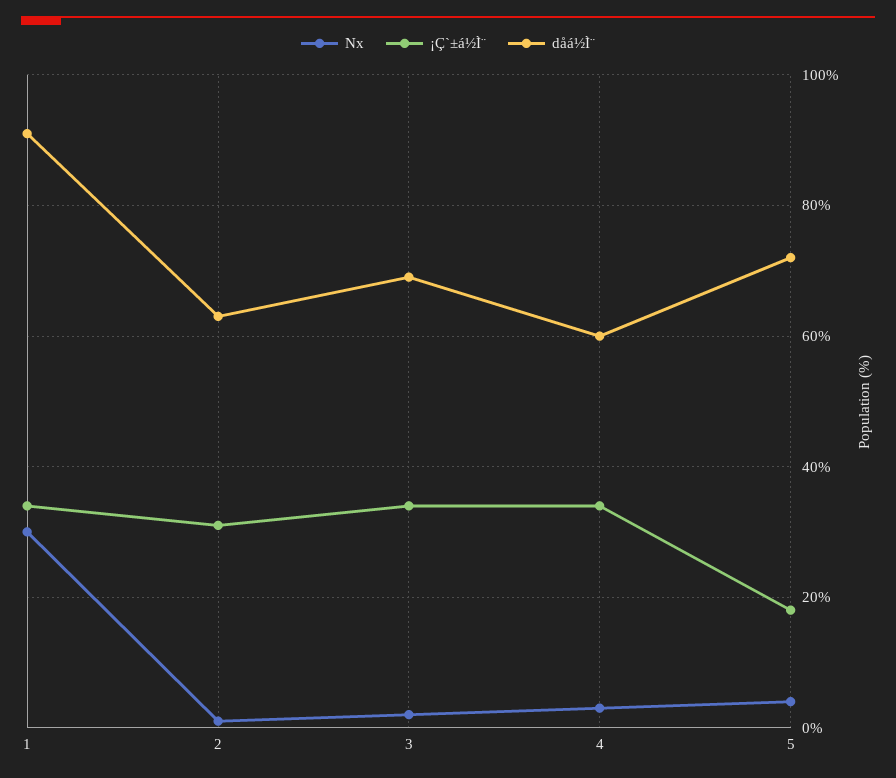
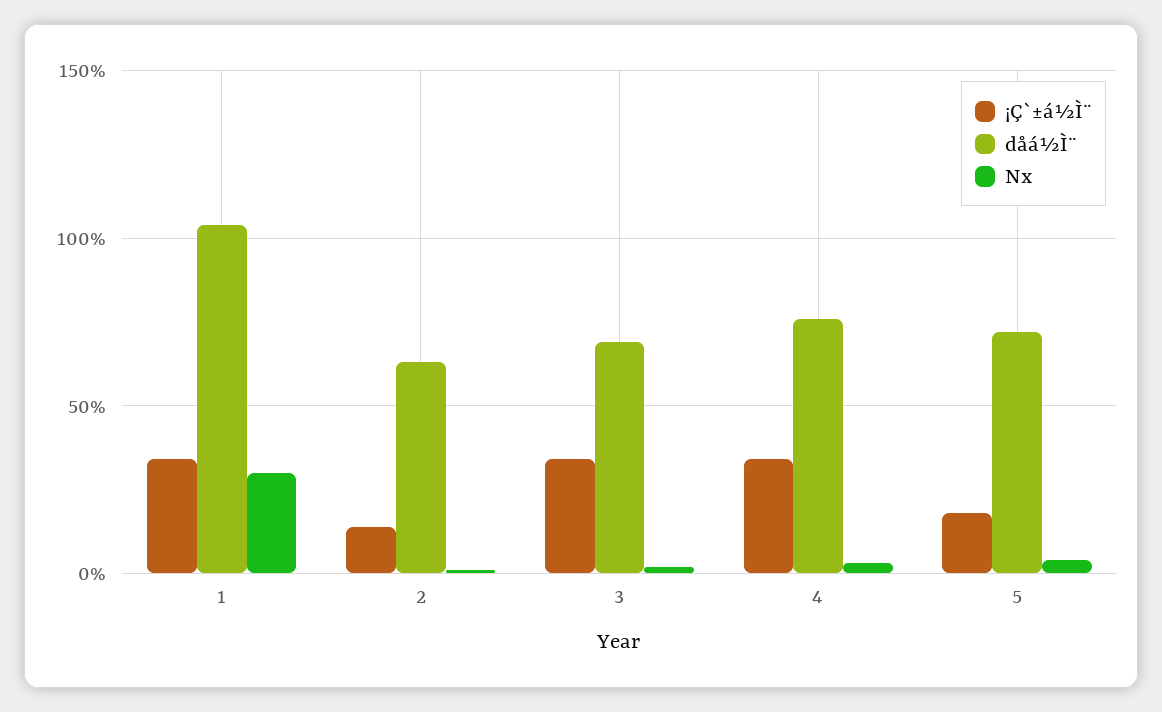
  {
    "Nx": {
      "1": 30,
      "2": 0,
      "3": 0,
      "4": 5,
      "5": 5
    },
    "¡Ç`±á½Ì¨": {
      "1": 35,
-     "2": 30,
+     "2": 15,
      "3": 35,
      "4": 35,
      "5": 20
    },
    "dåá½Ì¨": {
-     "1": 90,
+     "1": 105,
      "2": 65,
      "3": 70,
-     "4": 60,
+     "4": 75,
      "5": 70
    }
  }

